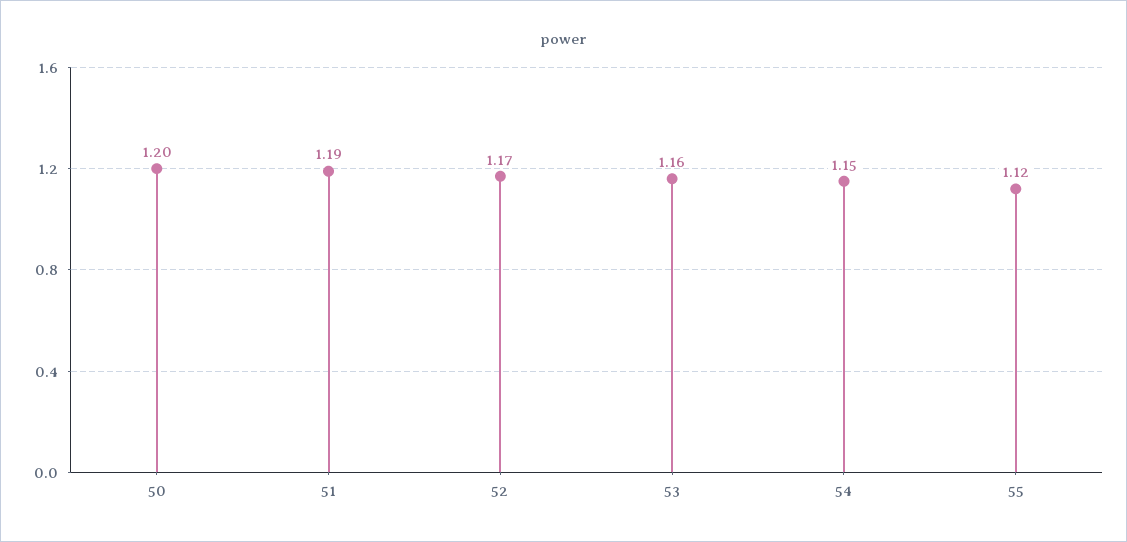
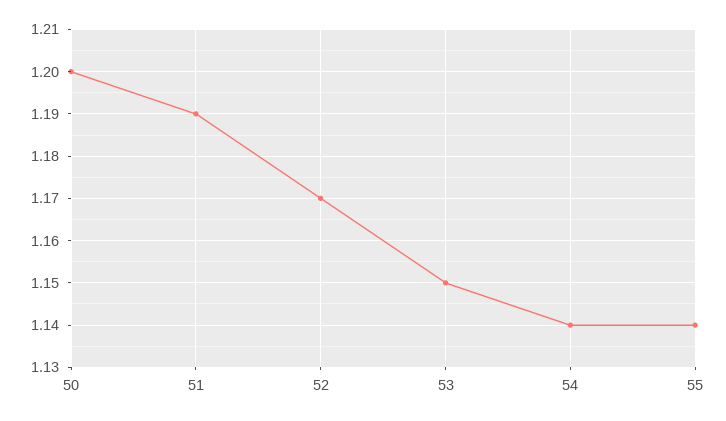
  {
    "50": 1.2,
    "51": 1.19,
    "52": 1.17,
-   "53": 1.16,
+   "53": 1.15,
-   "54": 1.15,
+   "54": 1.14,
-   "55": 1.12
+   "55": 1.14
  }

